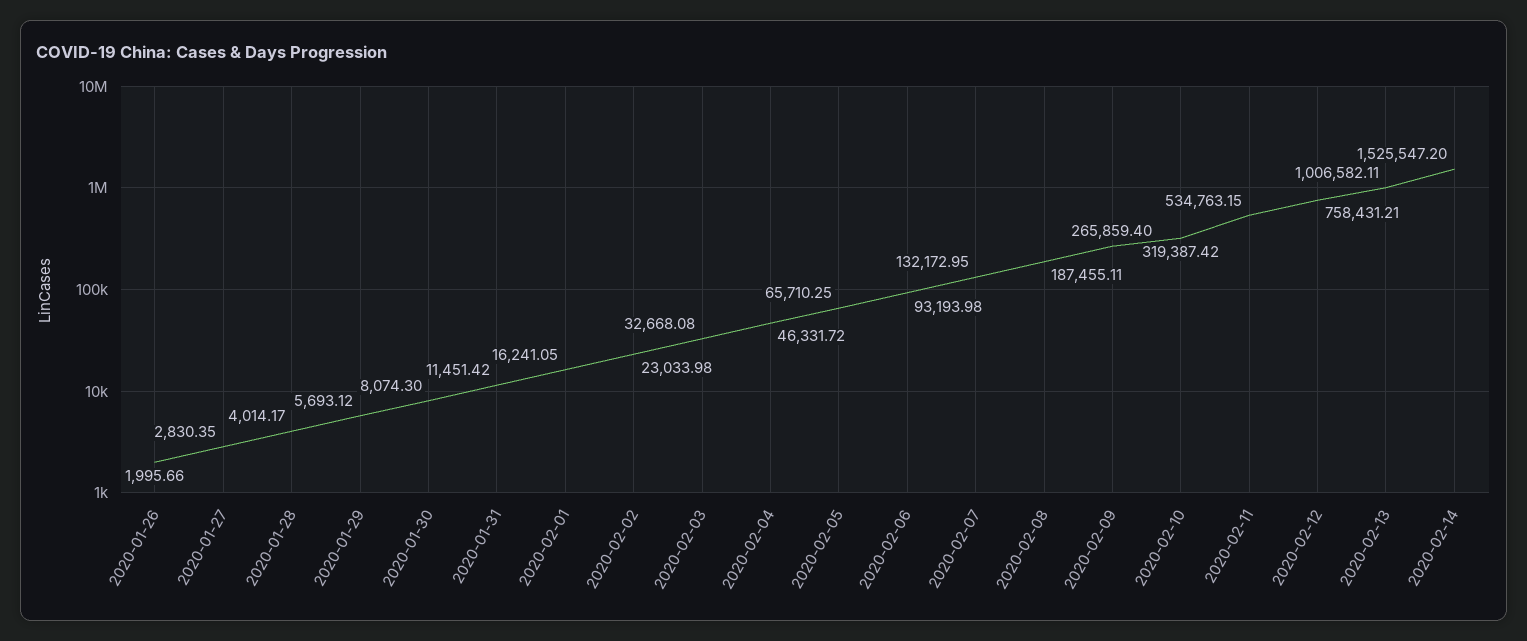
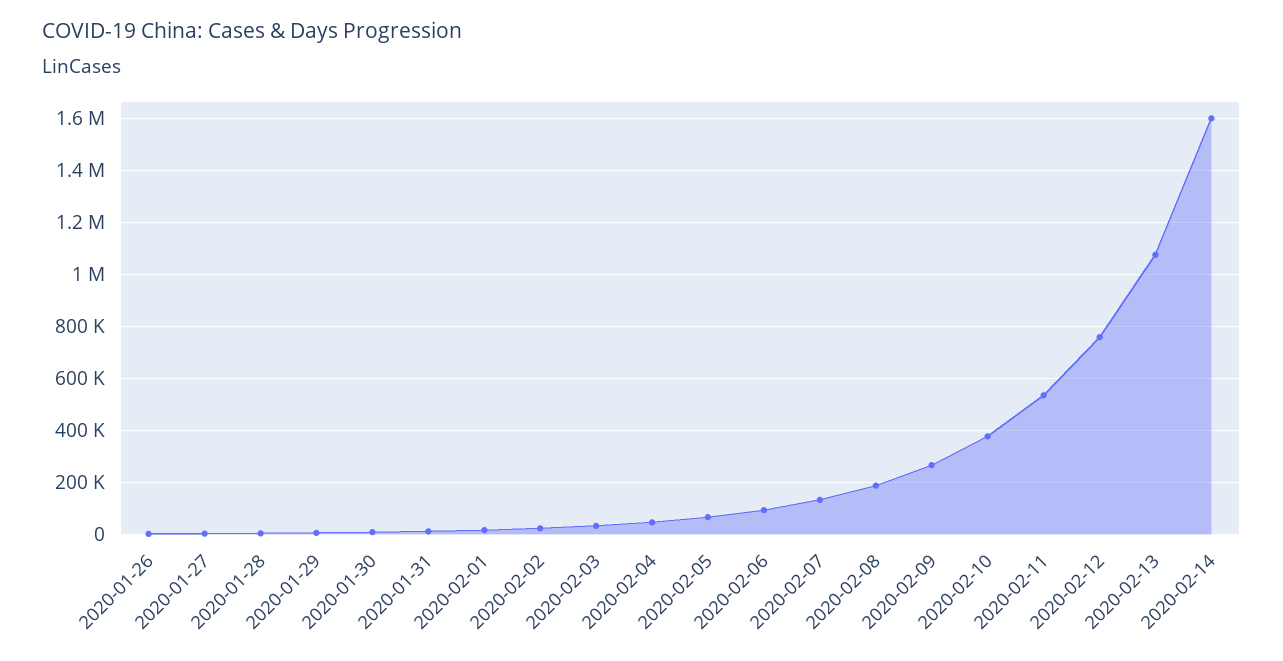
  {
    "2020-01-26": 1995.66,
    "2020-01-27": 2830.35,
    "2020-01-28": 4014.17,
    "2020-01-29": 5693.12,
    "2020-01-30": 8074.3,
    "2020-01-31": 11451.42,
    "2020-02-01": 16241.05,
    "2020-02-02": 23033.98,
    "2020-02-03": 32668.08,
    "2020-02-04": 46331.72,
    "2020-02-05": 65710.25,
    "2020-02-06": 93193.98,
    "2020-02-07": 132172.95,
    "2020-02-08": 187455.11,
    "2020-02-09": 265859.4,
-   "2020-02-10": 319387.42,
+   "2020-02-10": 375000,
    "2020-02-11": 534763.15,
    "2020-02-12": 758431.21,
-   "2020-02-13": 1006582.11,
+   "2020-02-13": 1075000,
-   "2020-02-14": 1525547.2
+   "2020-02-14": 1600000
  }

